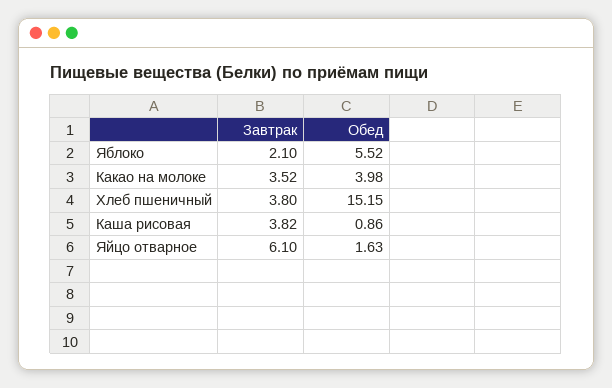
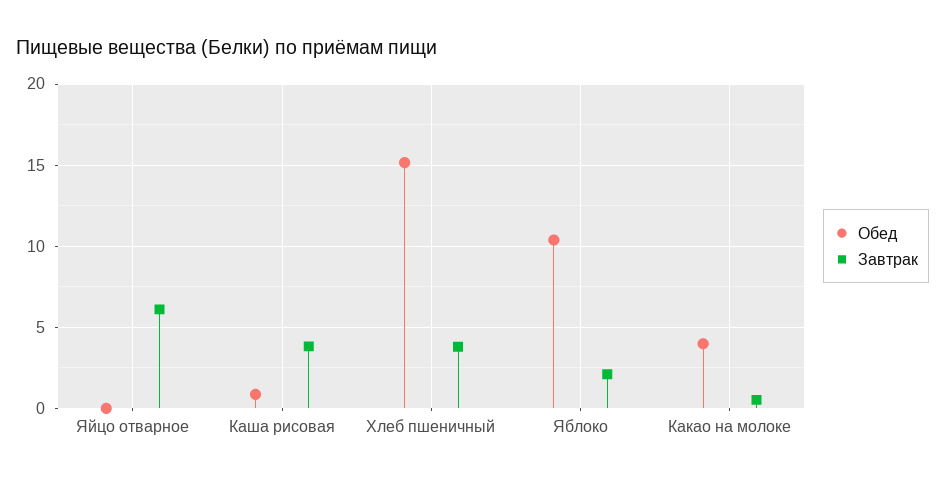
  {
    "Завтрак": {
      "Яблоко": 2.1,
-     "Какао на молоке": 3.52,
+     "Какао на молоке": 0.5,
      "Хлеб пшеничный": 3.8,
      "Каша рисовая": 3.82,
      "Яйцо отварное": 6.1
    },
    "Обед": {
-     "Яблоко": 5.52,
+     "Яблоко": 10.5,
      "Какао на молоке": 3.98,
      "Хлеб пшеничный": 15.15,
      "Каша рисовая": 0.86,
-     "Яйцо отварное": 1.63
+     "Яйцо отварное": 0
    }
  }

